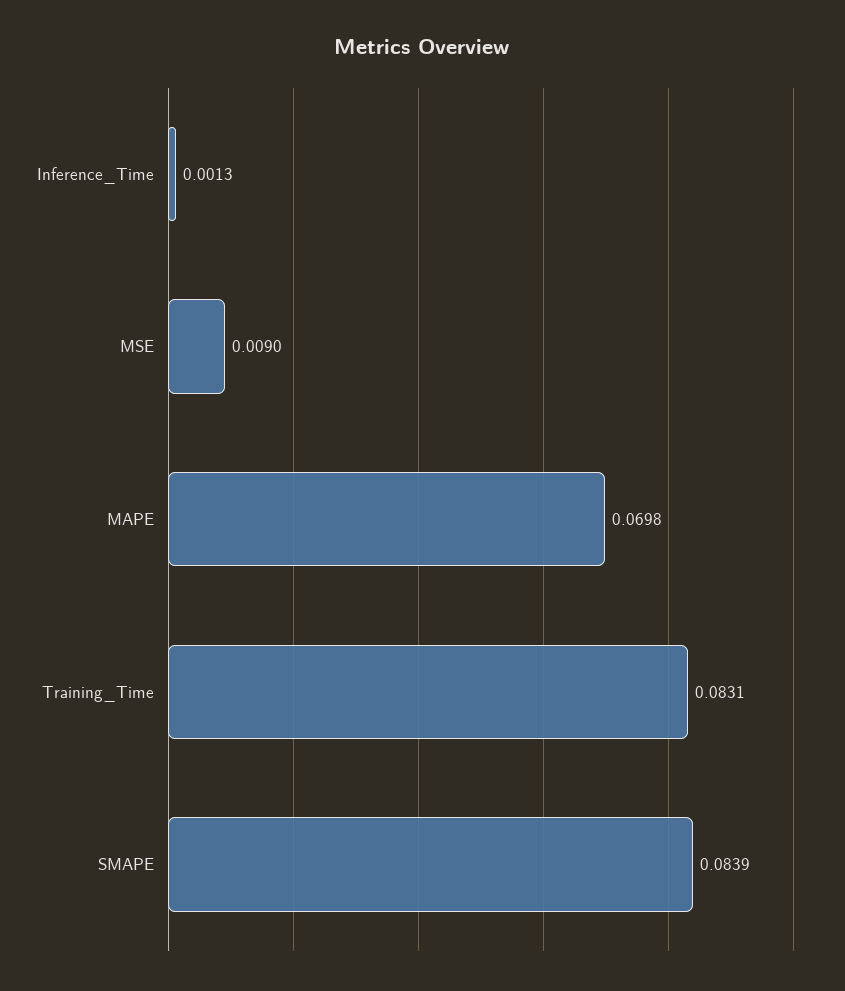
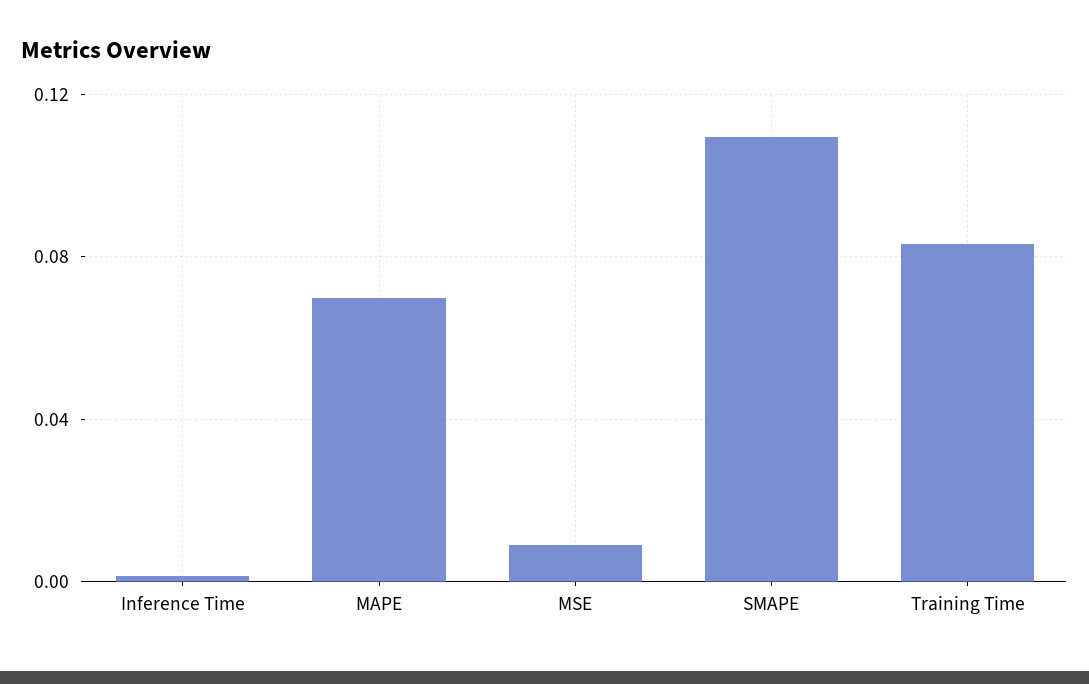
  {
    "Inference_Time": 0.0013,
    "MSE": 0.009,
    "MAPE": 0.0698,
    "Training_Time": 0.0831,
-   "SMAPE": 0.0839
+   "SMAPE": 0.11
  }

